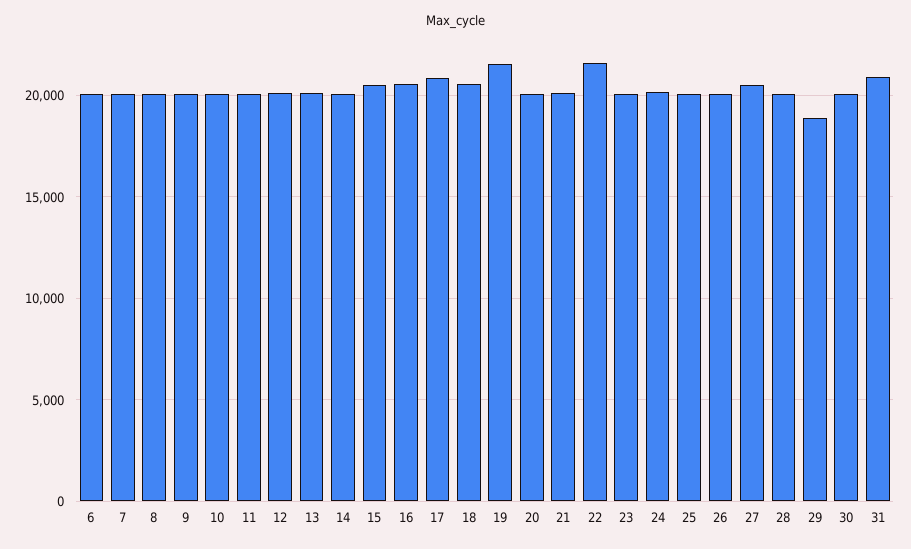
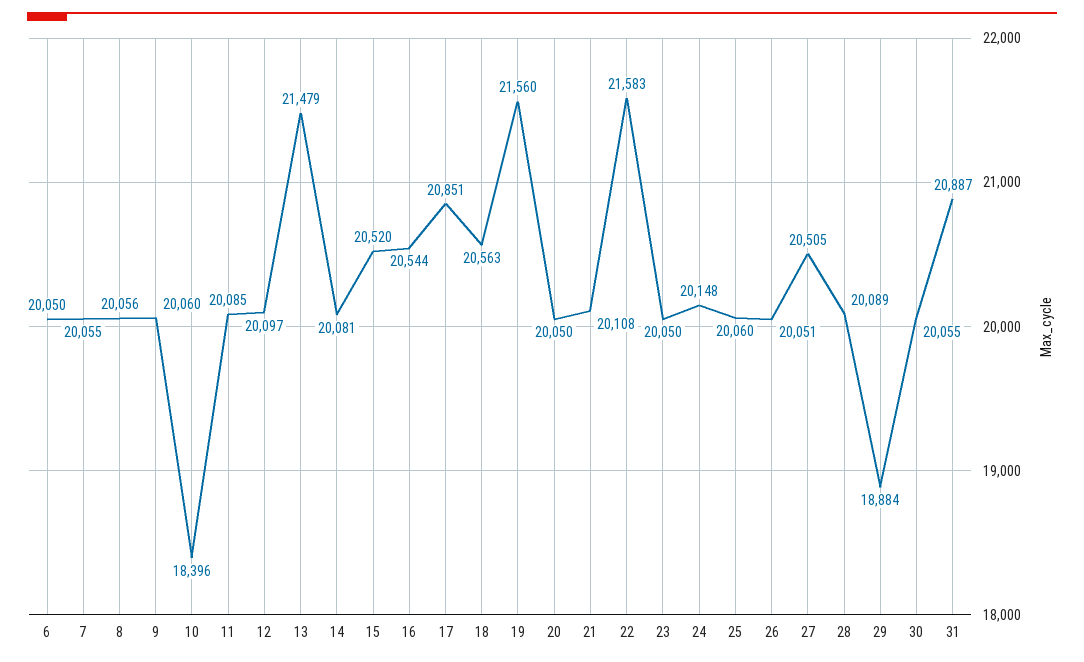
  {
    "6": 20050,
    "7": 20055,
    "8": 20056,
    "9": 20060,
-   "10": 20000,
+   "10": 18396,
    "11": 20085,
    "12": 20097,
-   "13": 20000,
+   "13": 21479,
    "14": 20081,
    "15": 20520,
    "16": 20544,
    "17": 20851,
    "18": 20563,
    "19": 21560,
    "20": 20050,
    "21": 20108,
    "22": 21583,
    "23": 20050,
    "24": 20148,
    "25": 20060,
    "26": 20051,
    "27": 20505,
    "28": 20089,
    "29": 18884,
    "30": 20055,
    "31": 20887
  }

